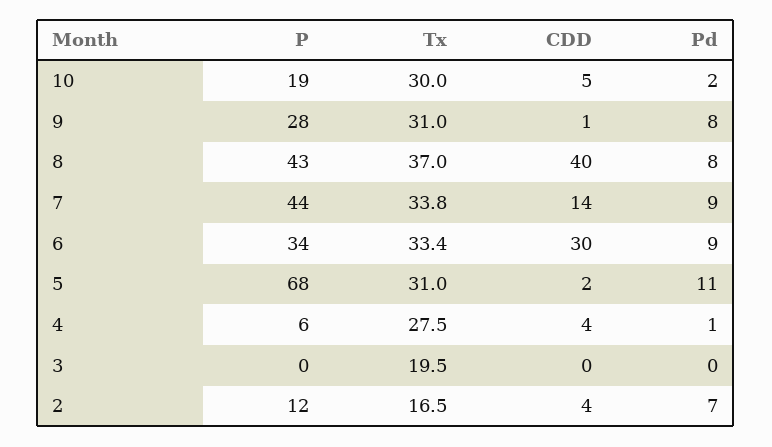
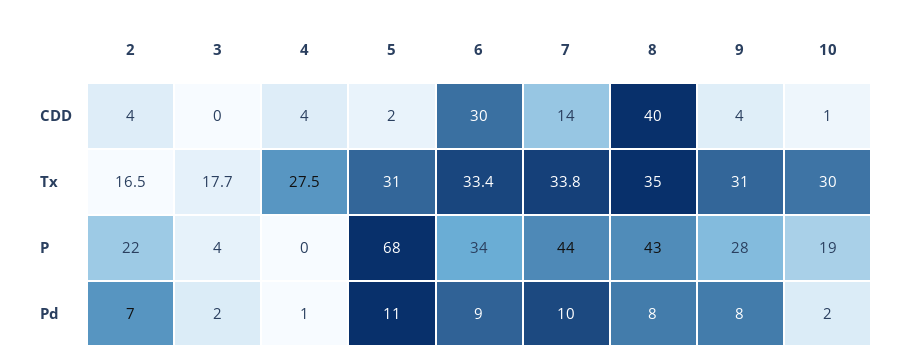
  {
    "P": {
      "10": 19,
      "9": 28,
      "8": 43,
      "7": 44,
      "6": 34,
      "5": 68,
-     "4": 6,
+     "4": 0,
-     "3": 0,
+     "3": 4,
-     "2": 12
+     "2": 22
    },
    "Tx": {
      "10": 30,
      "9": 31,
-     "8": 37,
+     "8": 35,
      "7": 33.8,
      "6": 33.4,
      "5": 31,
      "4": 27.5,
-     "3": 19.5,
+     "3": 17.7,
      "2": 16.5
    },
    "CDD": {
-     "10": 5,
+     "10": 1,
-     "9": 1,
+     "9": 4,
      "8": 40,
      "7": 14,
      "6": 30,
      "5": 2,
      "4": 4,
      "3": 0,
      "2": 4
    },
    "Pd": {
      "10": 2,
      "9": 8,
      "8": 8,
-     "7": 9,
+     "7": 10,
      "6": 9,
      "5": 11,
      "4": 1,
-     "3": 0,
+     "3": 2,
      "2": 7
    }
  }

